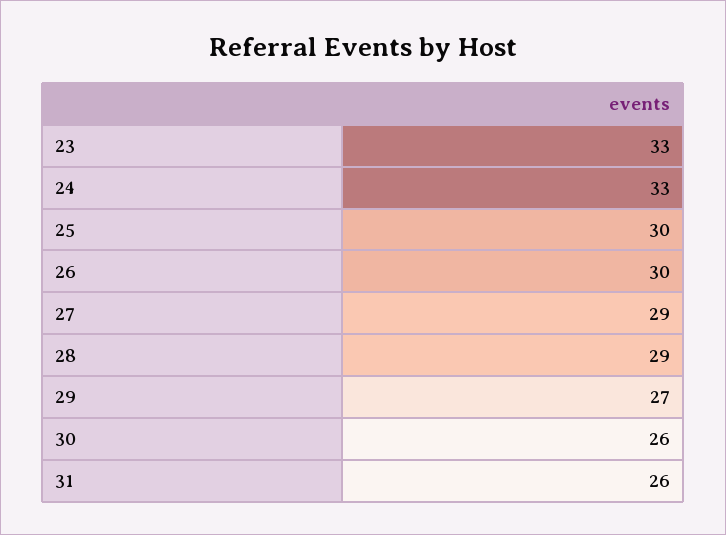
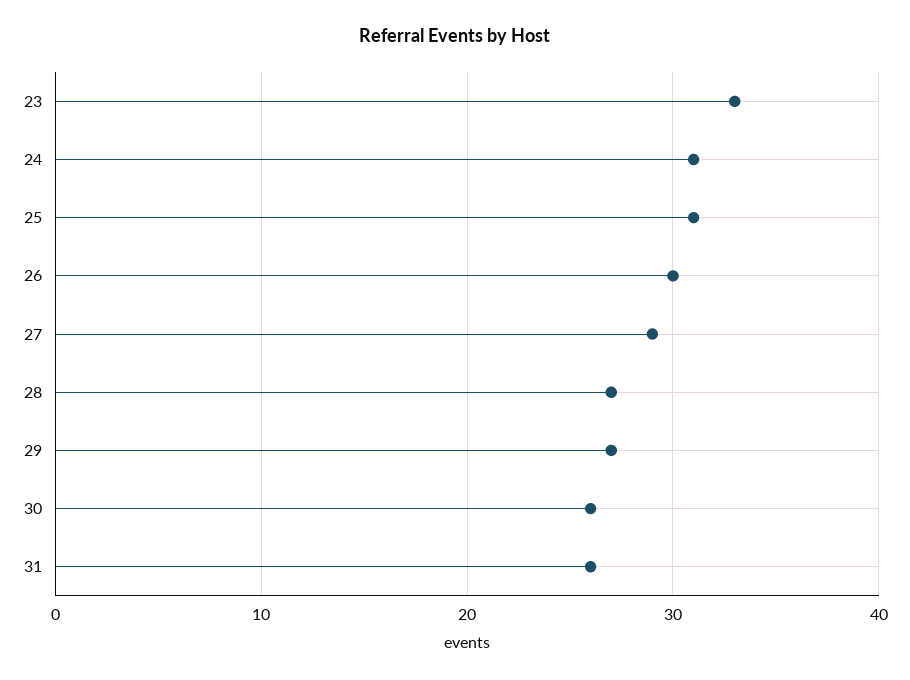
  {
    "23": 33,
-   "24": 33,
+   "24": 31,
-   "25": 30,
+   "25": 31,
    "26": 30,
    "27": 29,
-   "28": 29,
+   "28": 27,
    "29": 27,
    "30": 26,
    "31": 26
  }

